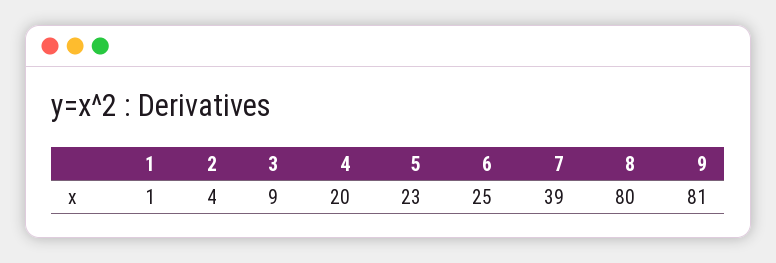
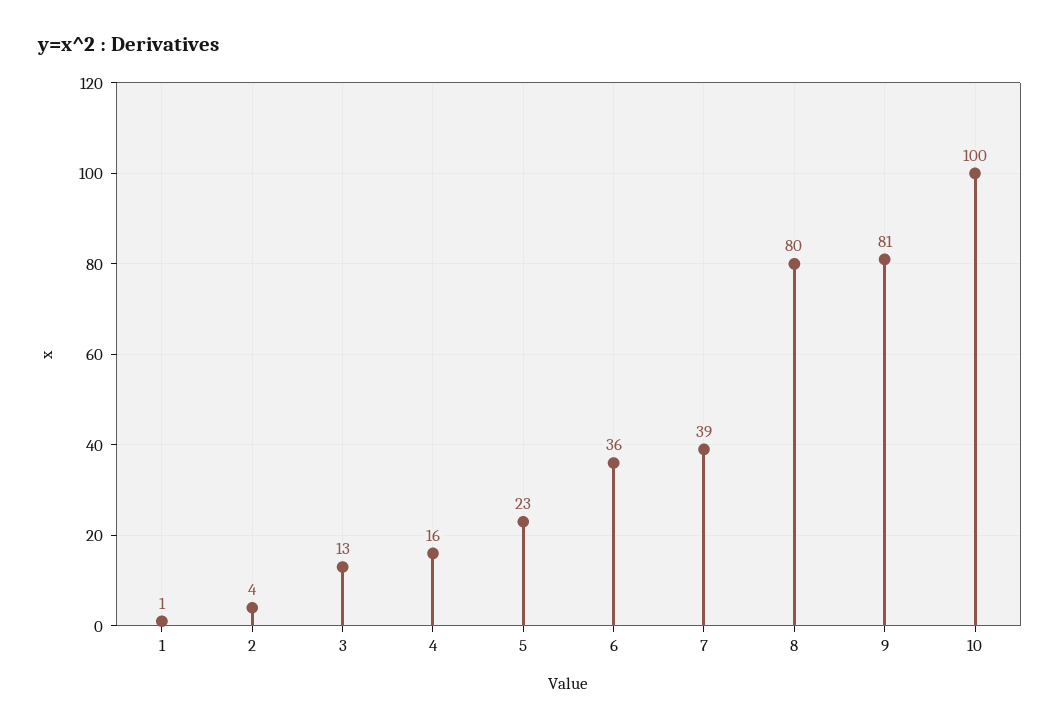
  {
    "1": 1,
    "2": 4,
-   "3": 9,
+   "3": 13,
-   "4": 20,
+   "4": 16,
    "5": 23,
-   "6": 25,
+   "6": 36,
    "7": 39,
    "8": 80,
-   "9": 81
+   "9": 81,
+   "10": 100
  }

